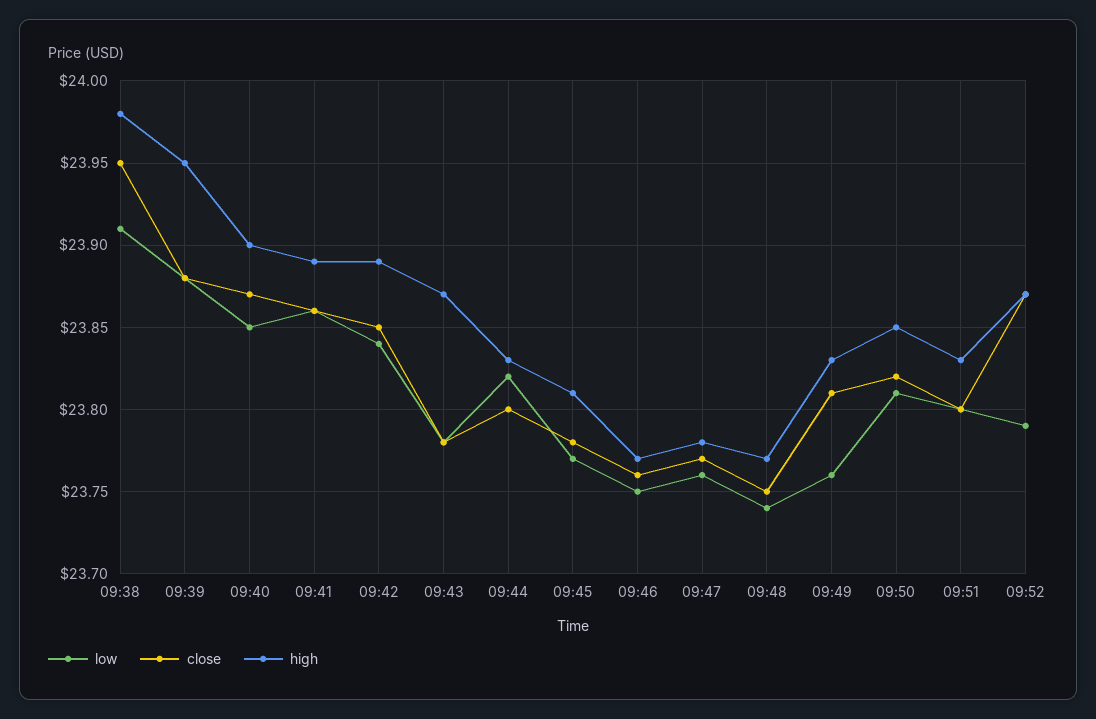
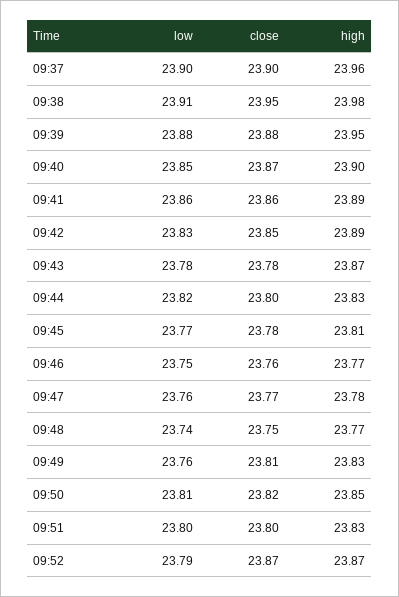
  {
    "low": {
      "09:38": 23.91,
      "09:39": 23.88,
      "09:40": 23.85,
      "09:41": 23.86,
-     "09:42": 23.84,
+     "09:42": 23.83,
      "09:43": 23.78,
      "09:44": 23.82,
      "09:45": 23.77,
      "09:46": 23.75,
      "09:47": 23.76,
      "09:48": 23.74,
      "09:49": 23.76,
      "09:50": 23.81,
      "09:51": 23.8,
-     "09:52": 23.79
+     "09:52": 23.79,
+     "09:37": 23.9
    },
    "close": {
      "09:38": 23.95,
      "09:39": 23.88,
      "09:40": 23.87,
      "09:41": 23.86,
      "09:42": 23.85,
      "09:43": 23.78,
      "09:44": 23.8,
      "09:45": 23.78,
      "09:46": 23.76,
      "09:47": 23.77,
      "09:48": 23.75,
      "09:49": 23.81,
      "09:50": 23.82,
      "09:51": 23.8,
-     "09:52": 23.87
+     "09:52": 23.87,
+     "09:37": 23.9
    },
    "high": {
      "09:38": 23.98,
      "09:39": 23.95,
      "09:40": 23.9,
      "09:41": 23.89,
      "09:42": 23.89,
      "09:43": 23.87,
      "09:44": 23.83,
      "09:45": 23.81,
      "09:46": 23.77,
      "09:47": 23.78,
      "09:48": 23.77,
      "09:49": 23.83,
      "09:50": 23.85,
      "09:51": 23.83,
-     "09:52": 23.87
+     "09:52": 23.87,
+     "09:37": 23.96
    }
  }

